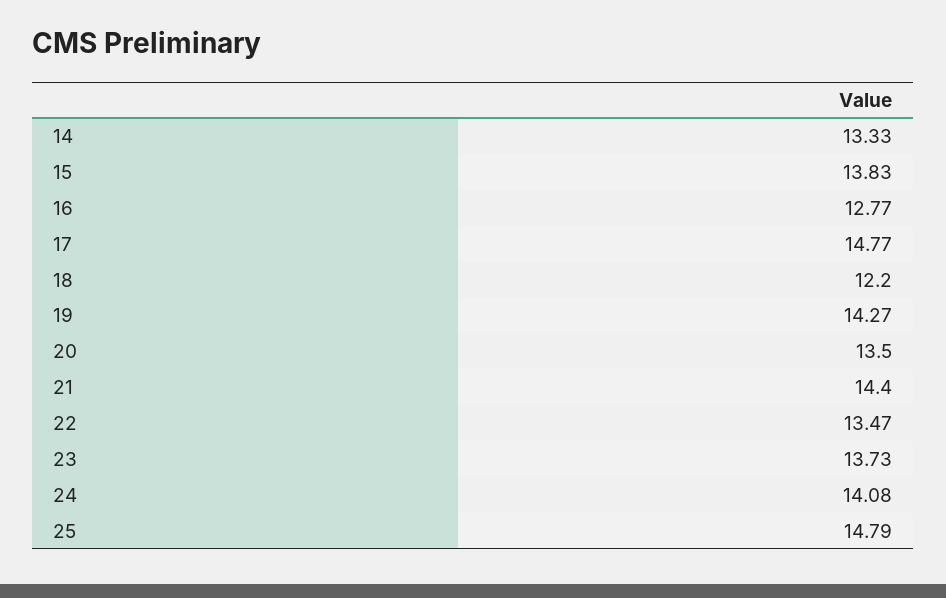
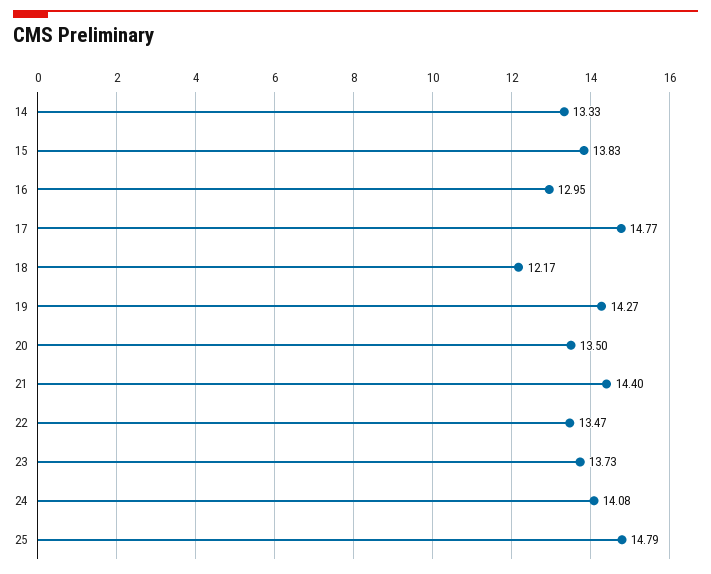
  {
    "14": 13.33,
    "15": 13.83,
-   "16": 12.77,
+   "16": 12.95,
    "17": 14.77,
-   "18": 12.2,
+   "18": 12.17,
    "19": 14.27,
    "20": 13.5,
    "21": 14.4,
    "22": 13.47,
    "23": 13.73,
    "24": 14.08,
    "25": 14.79
  }

